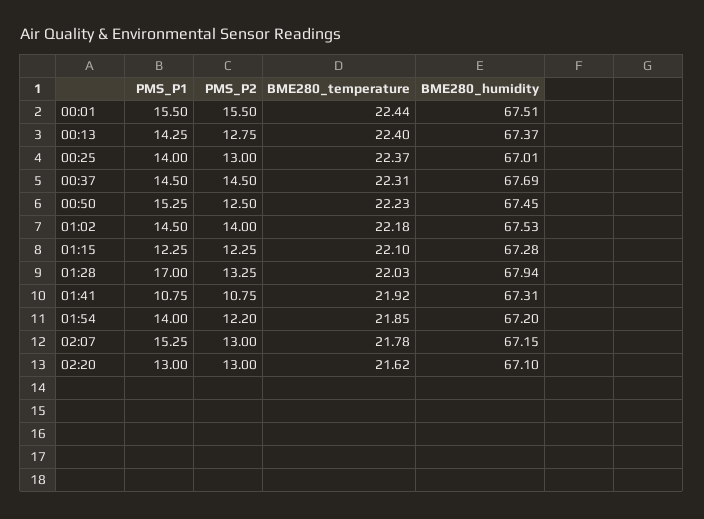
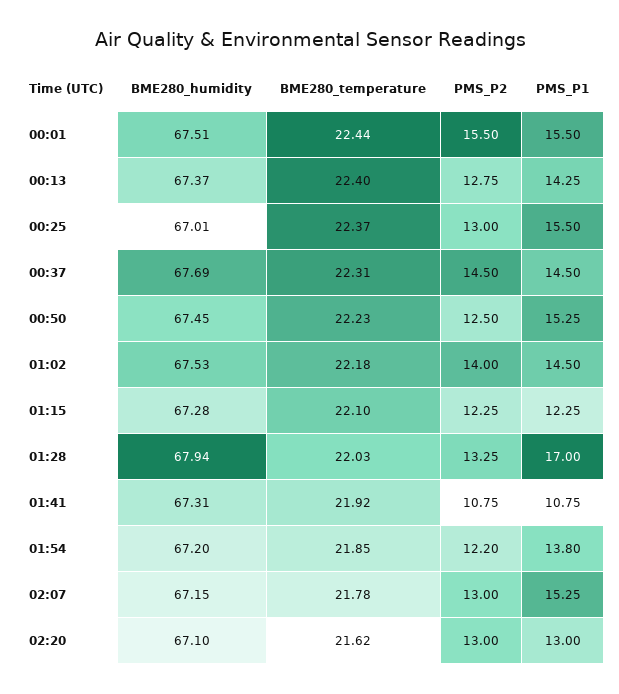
  {
    "PMS_P1": {
      "00:01": 15.5,
      "00:13": 14.25,
-     "00:25": 14,
+     "00:25": 15.5,
      "00:37": 14.5,
      "00:50": 15.25,
      "01:02": 14.5,
      "01:15": 12.25,
      "01:28": 17,
      "01:41": 10.75,
-     "01:54": 14,
+     "01:54": 13.8,
      "02:07": 15.25,
      "02:20": 13
    },
    "PMS_P2": {
      "00:01": 15.5,
      "00:13": 12.75,
      "00:25": 13,
      "00:37": 14.5,
      "00:50": 12.5,
      "01:02": 14,
      "01:15": 12.25,
      "01:28": 13.25,
      "01:41": 10.75,
      "01:54": 12.2,
      "02:07": 13,
      "02:20": 13
    },
    "BME280_temperature": {
      "00:01": 22.44,
      "00:13": 22.4,
      "00:25": 22.37,
      "00:37": 22.31,
      "00:50": 22.23,
      "01:02": 22.18,
      "01:15": 22.1,
      "01:28": 22.03,
      "01:41": 21.92,
      "01:54": 21.85,
      "02:07": 21.78,
      "02:20": 21.62
    },
    "BME280_humidity": {
      "00:01": 67.51,
      "00:13": 67.37,
      "00:25": 67.01,
      "00:37": 67.69,
      "00:50": 67.45,
      "01:02": 67.53,
      "01:15": 67.28,
      "01:28": 67.94,
      "01:41": 67.31,
      "01:54": 67.2,
      "02:07": 67.15,
      "02:20": 67.1
    }
  }

